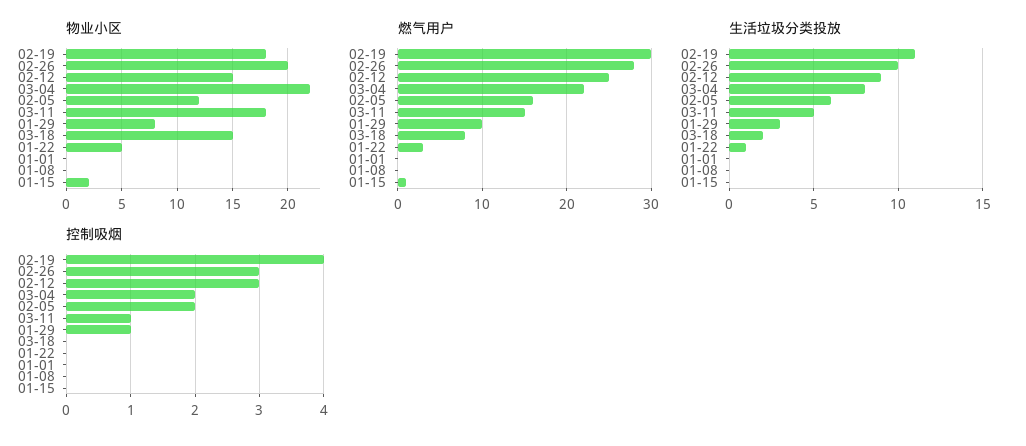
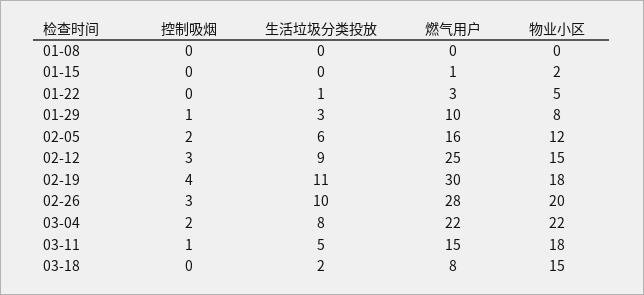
  {
    "物业小区": {
      "02-19": 18,
      "02-26": 20,
      "02-12": 15,
      "03-04": 22,
      "02-05": 12,
      "03-11": 18,
      "01-29": 8,
      "03-18": 15,
      "01-22": 5,
-     "01-01": 0,
      "01-08": 0,
      "01-15": 2
    },
    "燃气用户": {
      "02-19": 30,
      "02-26": 28,
      "02-12": 25,
      "03-04": 22,
      "02-05": 16,
      "03-11": 15,
      "01-29": 10,
      "03-18": 8,
      "01-22": 3,
-     "01-01": 0,
      "01-08": 0,
      "01-15": 1
    },
    "生活垃圾分类投放": {
      "02-19": 11,
      "02-26": 10,
      "02-12": 9,
      "03-04": 8,
      "02-05": 6,
      "03-11": 5,
      "01-29": 3,
      "03-18": 2,
      "01-22": 1,
-     "01-01": 0,
      "01-08": 0,
      "01-15": 0
    },
    "控制吸烟": {
      "02-19": 4,
      "02-26": 3,
      "02-12": 3,
      "03-04": 2,
      "02-05": 2,
      "03-11": 1,
      "01-29": 1,
      "03-18": 0,
      "01-22": 0,
-     "01-01": 0,
      "01-08": 0,
      "01-15": 0
    }
  }

